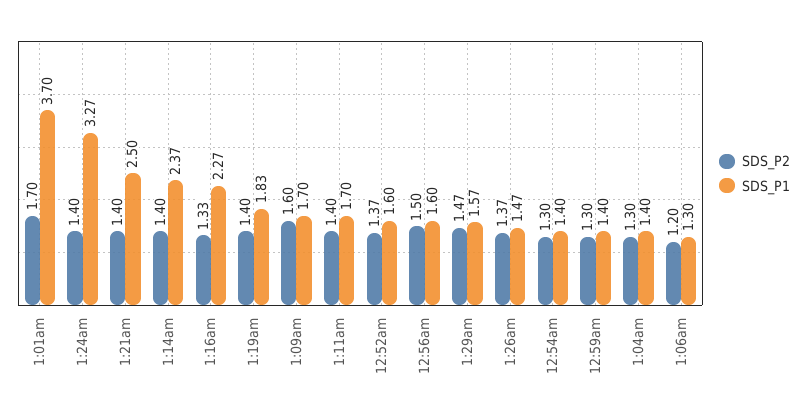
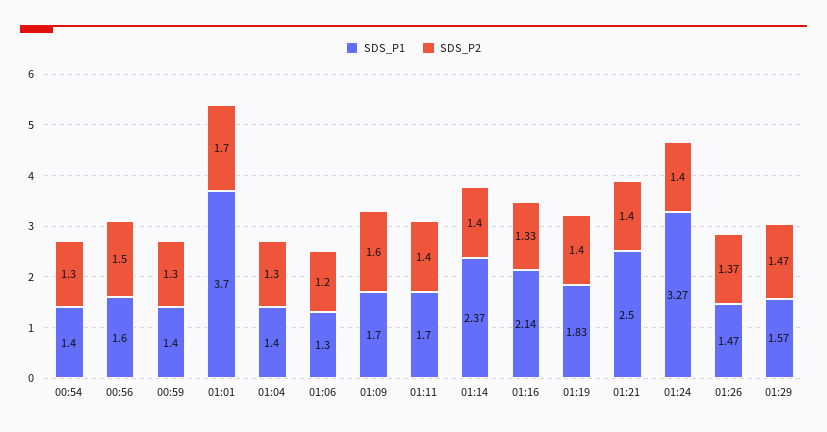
  {
    "SDS_P2": {
      "1:01am": 1.7,
      "1:24am": 1.4,
      "1:21am": 1.4,
      "1:14am": 1.4,
      "1:16am": 1.33,
      "1:19am": 1.4,
      "1:09am": 1.6,
      "1:11am": 1.4,
-     "12:52am": 1.37,
      "12:56am": 1.5,
      "1:29am": 1.47,
      "1:26am": 1.37,
      "12:54am": 1.3,
      "12:59am": 1.3,
      "1:04am": 1.3,
      "1:06am": 1.2
    },
    "SDS_P1": {
      "1:01am": 3.7,
      "1:24am": 3.27,
      "1:21am": 2.5,
      "1:14am": 2.37,
-     "1:16am": 2.27,
+     "1:16am": 2.14,
      "1:19am": 1.83,
      "1:09am": 1.7,
      "1:11am": 1.7,
-     "12:52am": 1.6,
      "12:56am": 1.6,
      "1:29am": 1.57,
      "1:26am": 1.47,
      "12:54am": 1.4,
      "12:59am": 1.4,
      "1:04am": 1.4,
      "1:06am": 1.3
    }
  }

